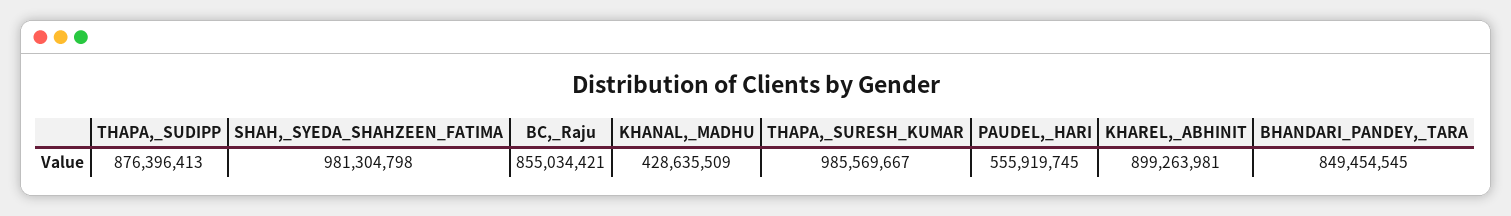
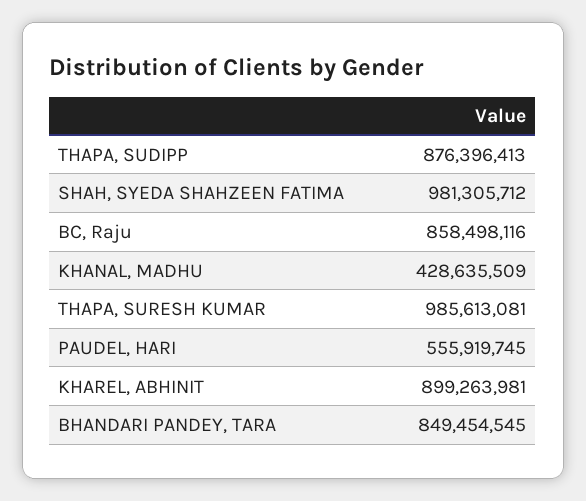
  {
    "THAPA,_SUDIPP": 876396413,
-   "SHAH,_SYEDA_SHAHZEEN_FATIMA": 981304798,
+   "SHAH,_SYEDA_SHAHZEEN_FATIMA": 981305712,
-   "BC,_Raju": 855034421,
+   "BC,_Raju": 858498116,
    "KHANAL,_MADHU": 428635509,
-   "THAPA,_SURESH_KUMAR": 985569667,
+   "THAPA,_SURESH_KUMAR": 985613081,
    "PAUDEL,_HARI": 555919745,
    "KHAREL,_ABHINIT": 899263981,
    "BHANDARI_PANDEY,_TARA": 849454545
  }

